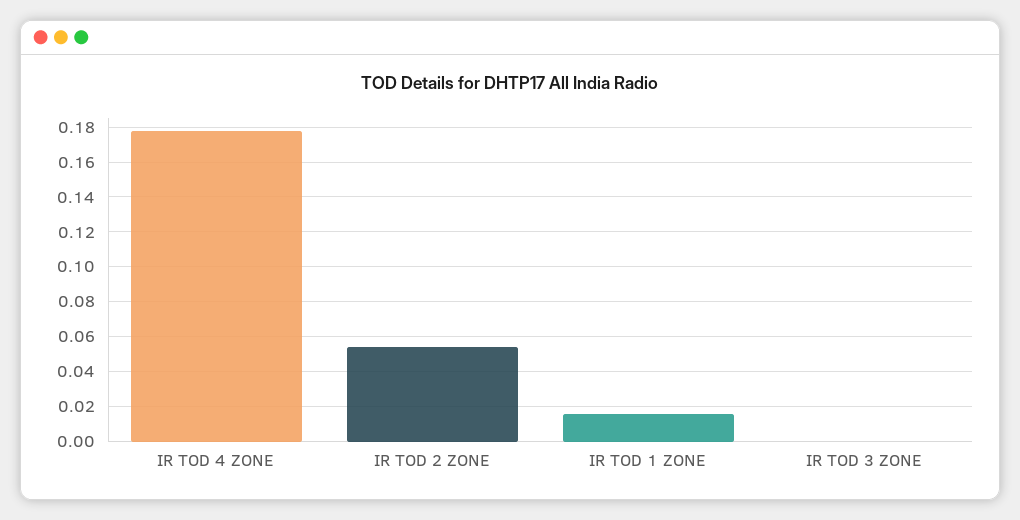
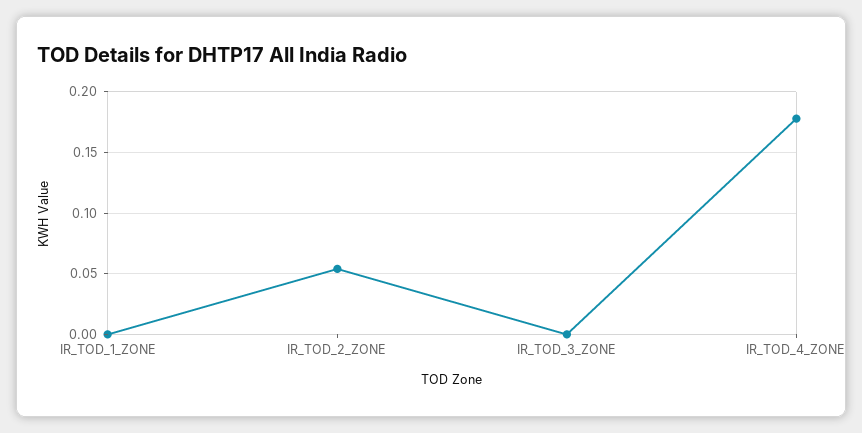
  {
    "IR TOD 4 ZONE": 0.18,
    "IR TOD 2 ZONE": 0.055,
-   "IR TOD 1 ZONE": 0.015,
+   "IR TOD 1 ZONE": 0,
    "IR TOD 3 ZONE": 0
  }

